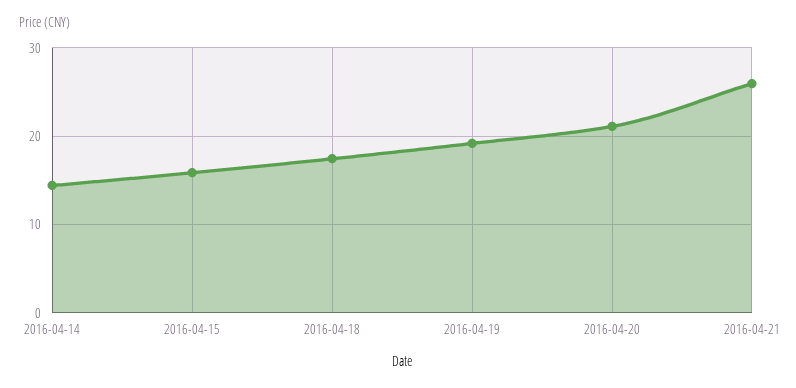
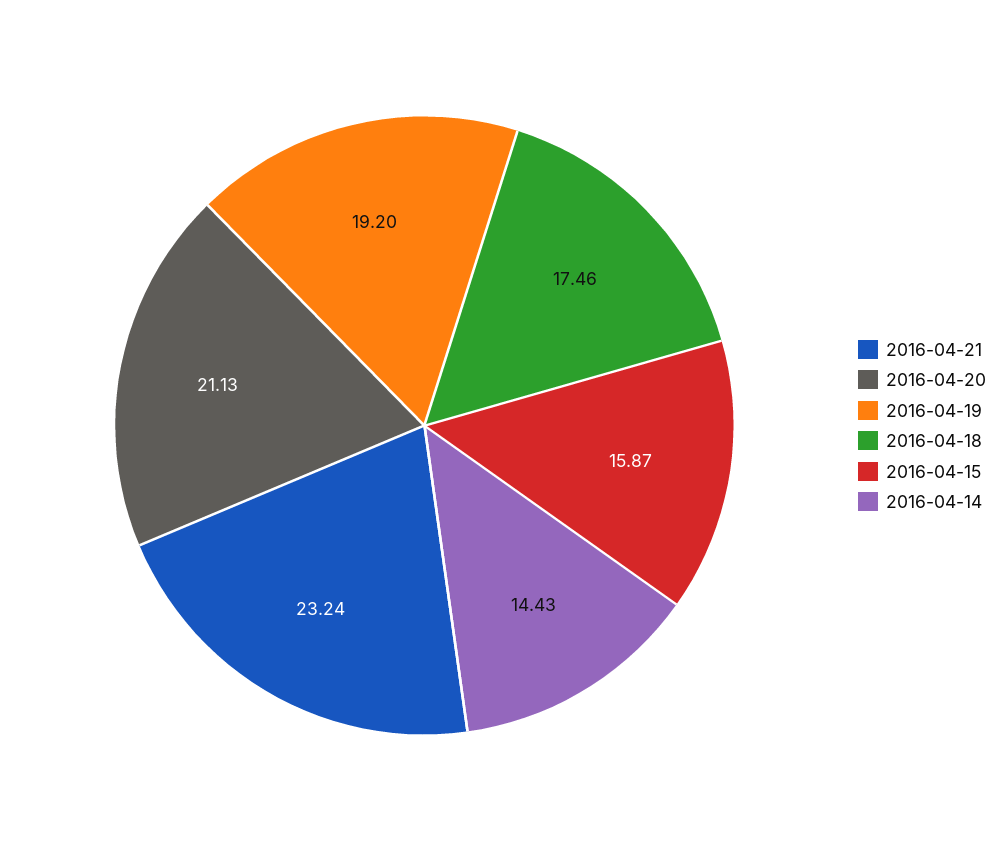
  {
    "2016-04-14": 14.43,
    "2016-04-15": 15.87,
    "2016-04-18": 17.46,
    "2016-04-19": 19.2,
    "2016-04-20": 21.13,
-   "2016-04-21": 26
+   "2016-04-21": 23.24
  }

